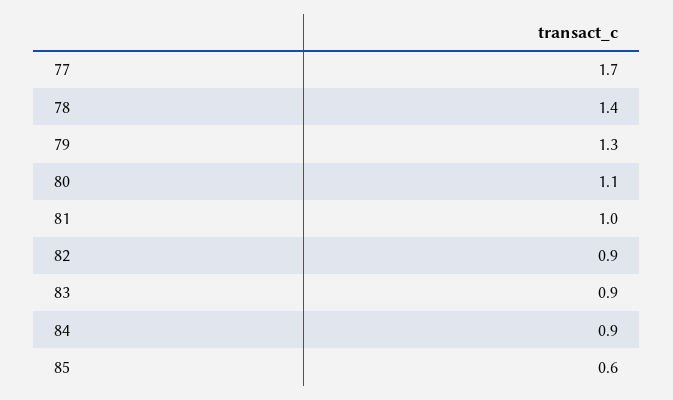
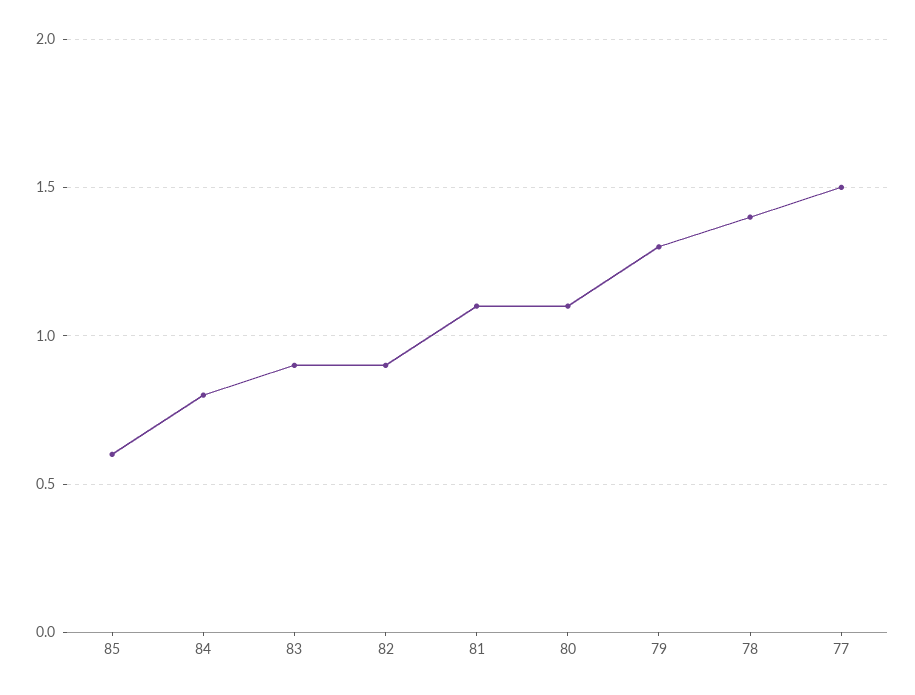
  {
-   "77": 1.7,
+   "77": 1.5,
    "78": 1.4,
    "79": 1.3,
    "80": 1.1,
-   "81": 1,
+   "81": 1.1,
    "82": 0.9,
    "83": 0.9,
-   "84": 0.9,
+   "84": 0.8,
    "85": 0.6
  }

